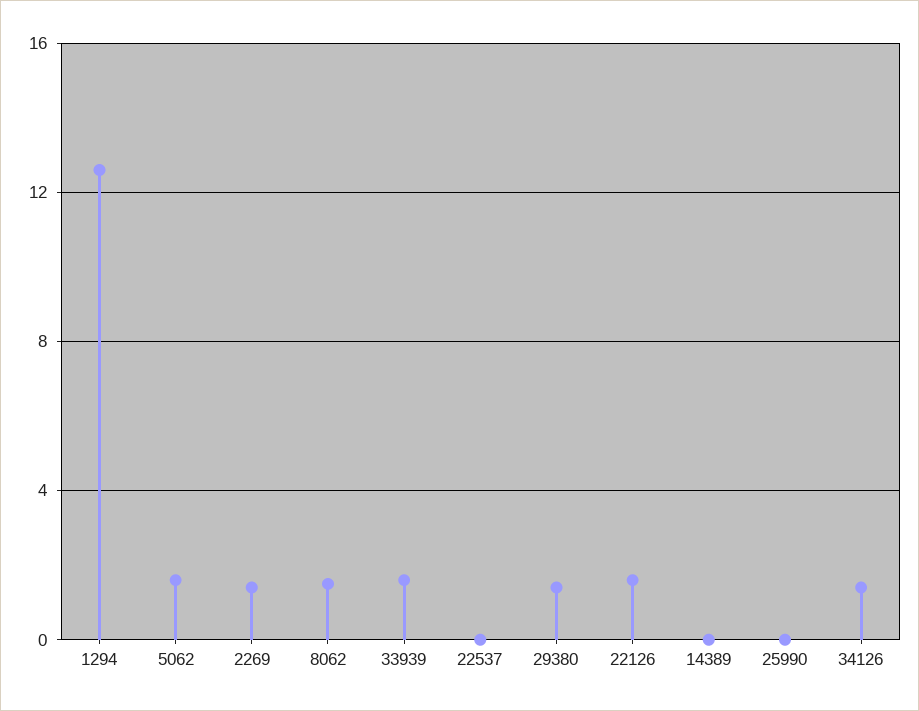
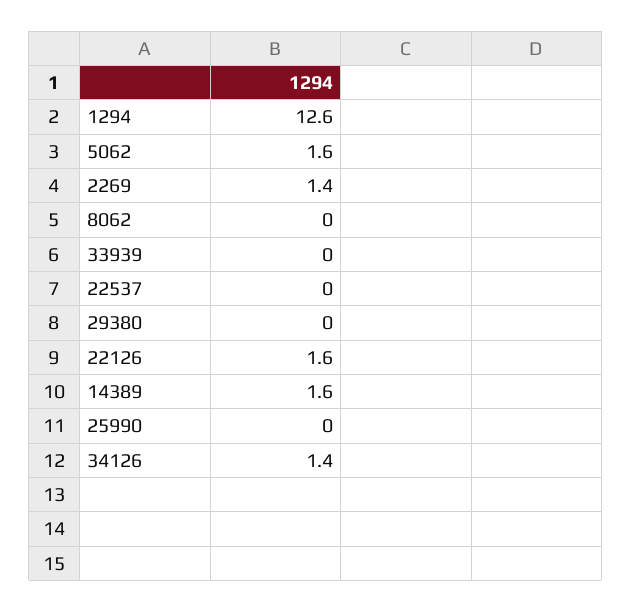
  {
    "1294": 12.6,
    "5062": 1.6,
    "2269": 1.4,
-   "8062": 1.5,
+   "8062": 0,
-   "33939": 1.5,
+   "33939": 0,
    "22537": 0,
-   "29380": 1.5,
+   "29380": 0,
    "22126": 1.6,
-   "14389": 0,
+   "14389": 1.6,
    "25990": 0,
    "34126": 1.4
  }

